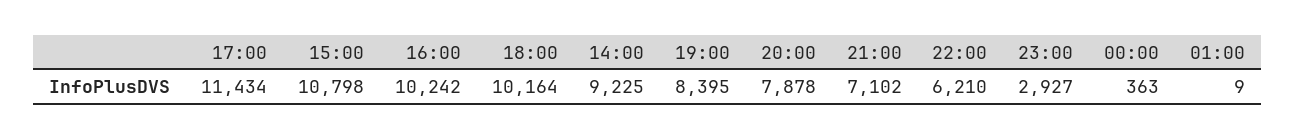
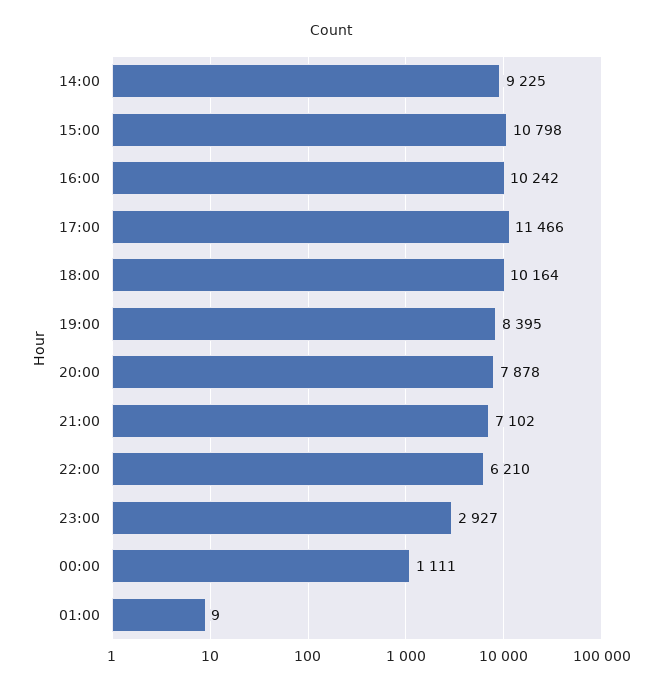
  {
-   "17:00": 11434,
+   "17:00": 11466,
    "15:00": 10798,
    "16:00": 10242,
    "18:00": 10164,
    "14:00": 9225,
    "19:00": 8395,
    "20:00": 7878,
    "21:00": 7102,
    "22:00": 6210,
    "23:00": 2927,
-   "00:00": 363,
+   "00:00": 1111,
    "01:00": 9
  }

